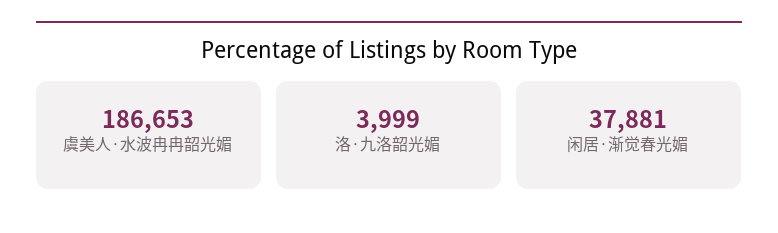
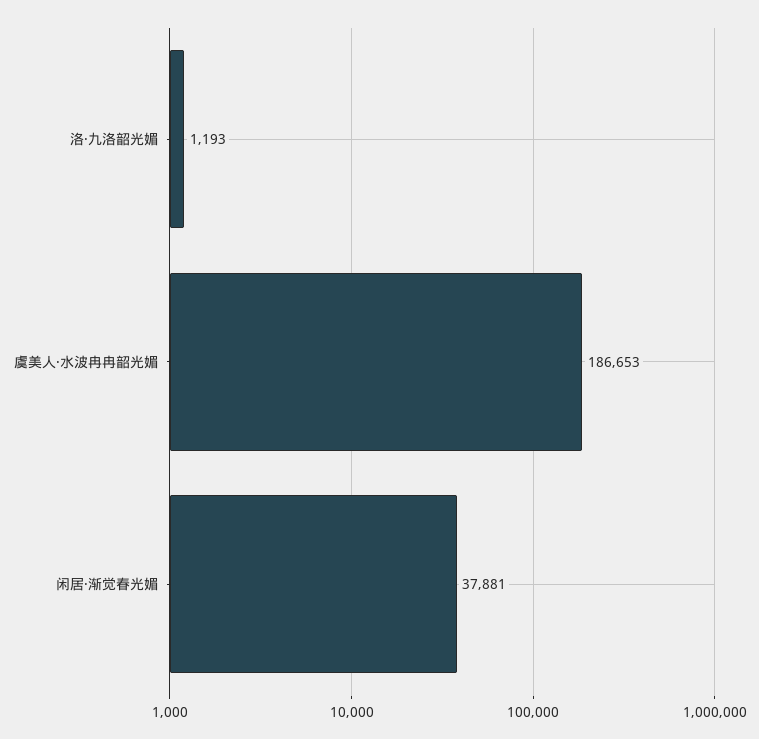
  {
    "虞美人·水波冉冉韶光媚": 186653,
-   "洛·九洛韶光媚": 3999,
+   "洛·九洛韶光媚": 1193,
    "闲居·渐觉春光媚": 37881
  }

